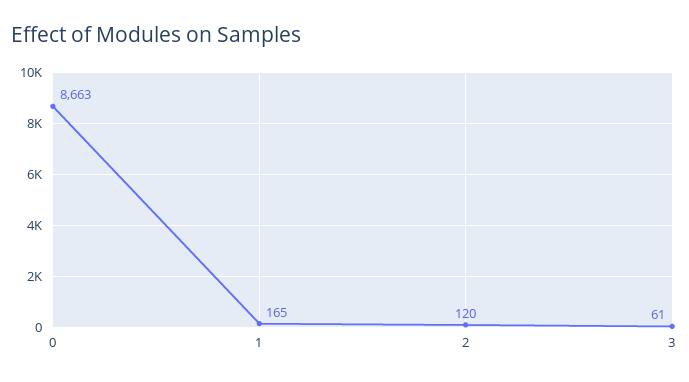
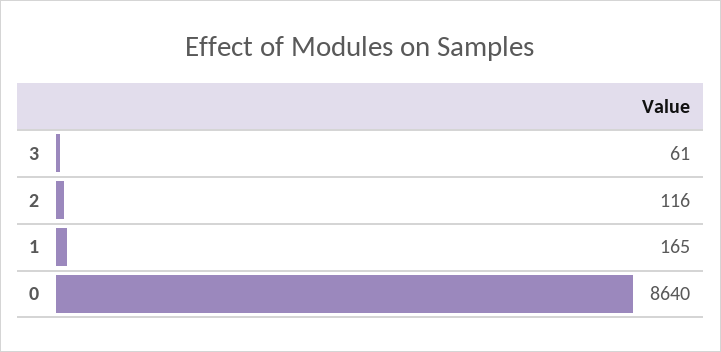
  {
-   "0": 8663,
+   "0": 8640,
    "1": 165,
-   "2": 120,
+   "2": 116,
    "3": 61
  }

